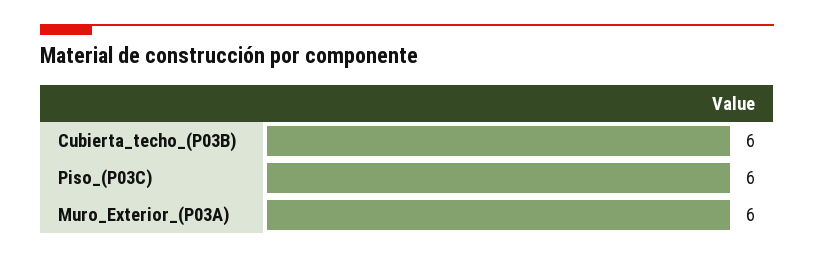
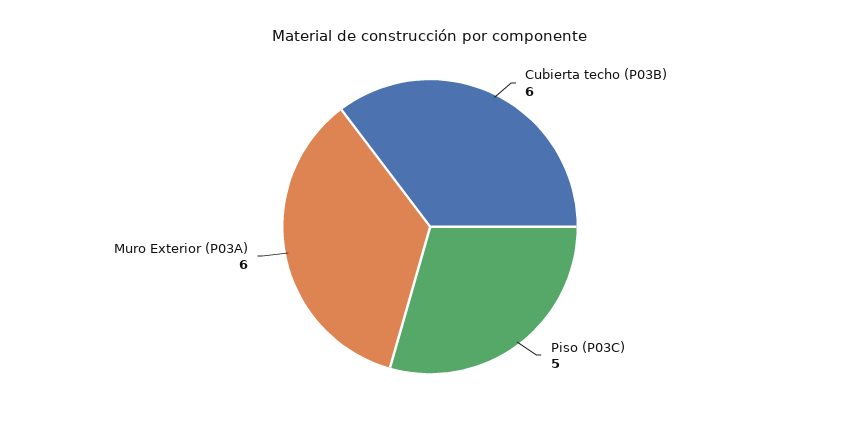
  {
    "Cubierta_techo_(P03B)": 6,
-   "Piso_(P03C)": 6,
+   "Piso_(P03C)": 5,
    "Muro_Exterior_(P03A)": 6
  }

